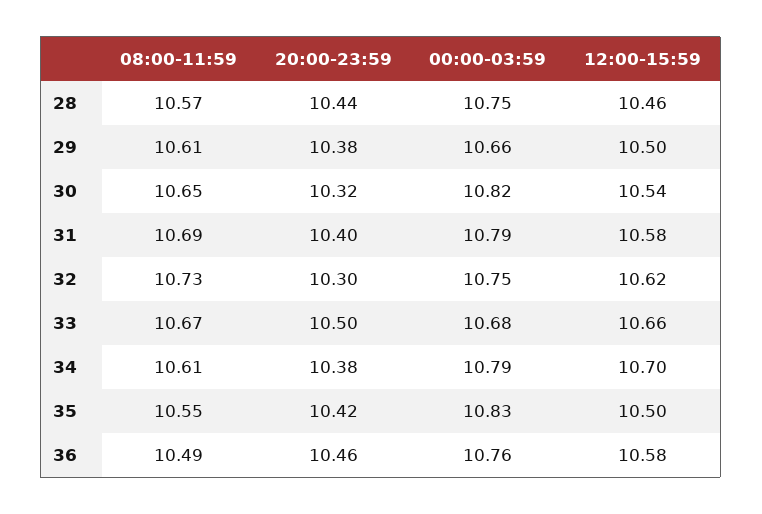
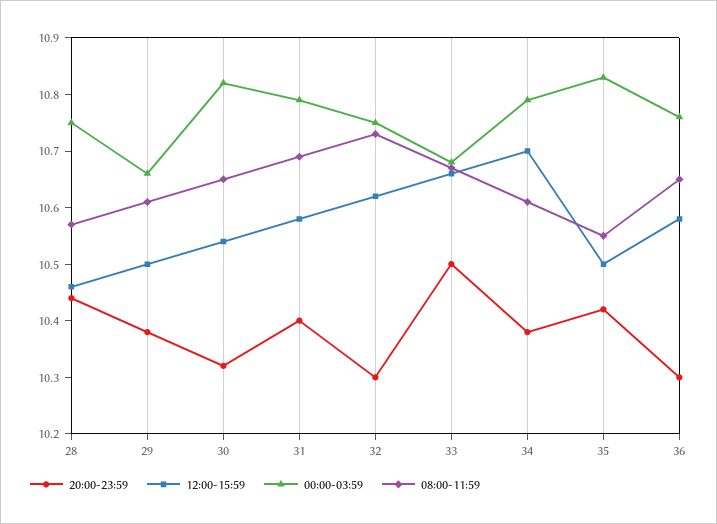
  {
    "08:00-11:59": {
      "28": 10.57,
      "29": 10.61,
      "30": 10.65,
      "31": 10.69,
      "32": 10.73,
      "33": 10.67,
      "34": 10.61,
      "35": 10.55,
-     "36": 10.49
+     "36": 10.65
    },
    "20:00-23:59": {
      "28": 10.44,
      "29": 10.38,
      "30": 10.32,
      "31": 10.4,
      "32": 10.3,
      "33": 10.5,
      "34": 10.38,
      "35": 10.42,
-     "36": 10.46
+     "36": 10.3
    },
    "00:00-03:59": {
      "28": 10.75,
      "29": 10.66,
      "30": 10.82,
      "31": 10.79,
      "32": 10.75,
      "33": 10.68,
      "34": 10.79,
      "35": 10.83,
      "36": 10.76
    },
    "12:00-15:59": {
      "28": 10.46,
      "29": 10.5,
      "30": 10.54,
      "31": 10.58,
      "32": 10.62,
      "33": 10.66,
      "34": 10.7,
      "35": 10.5,
      "36": 10.58
    }
  }

